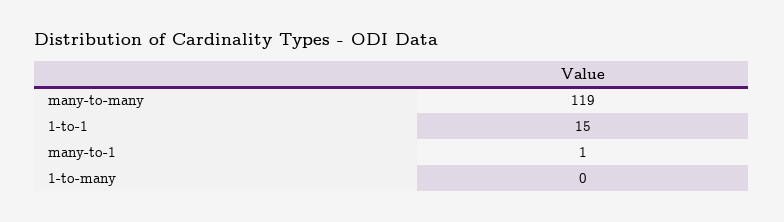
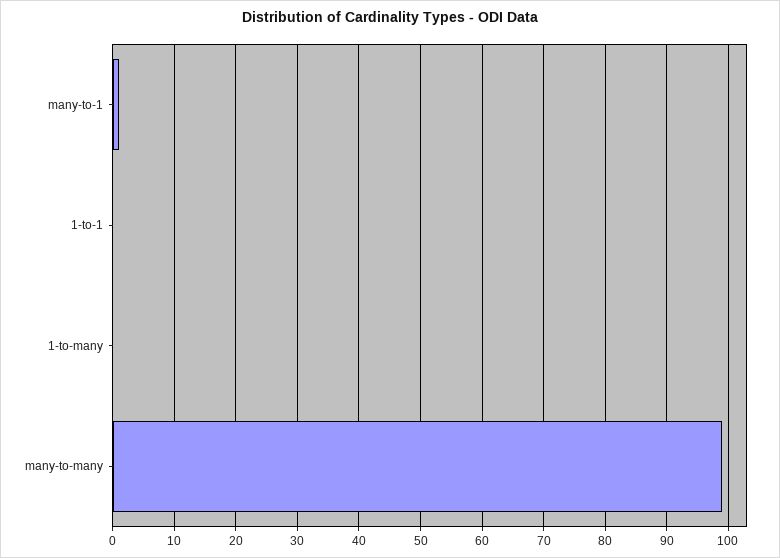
  {
-   "many-to-many": 119,
+   "many-to-many": 99,
-   "1-to-1": 15,
+   "1-to-1": 0,
    "many-to-1": 1,
    "1-to-many": 0
  }

